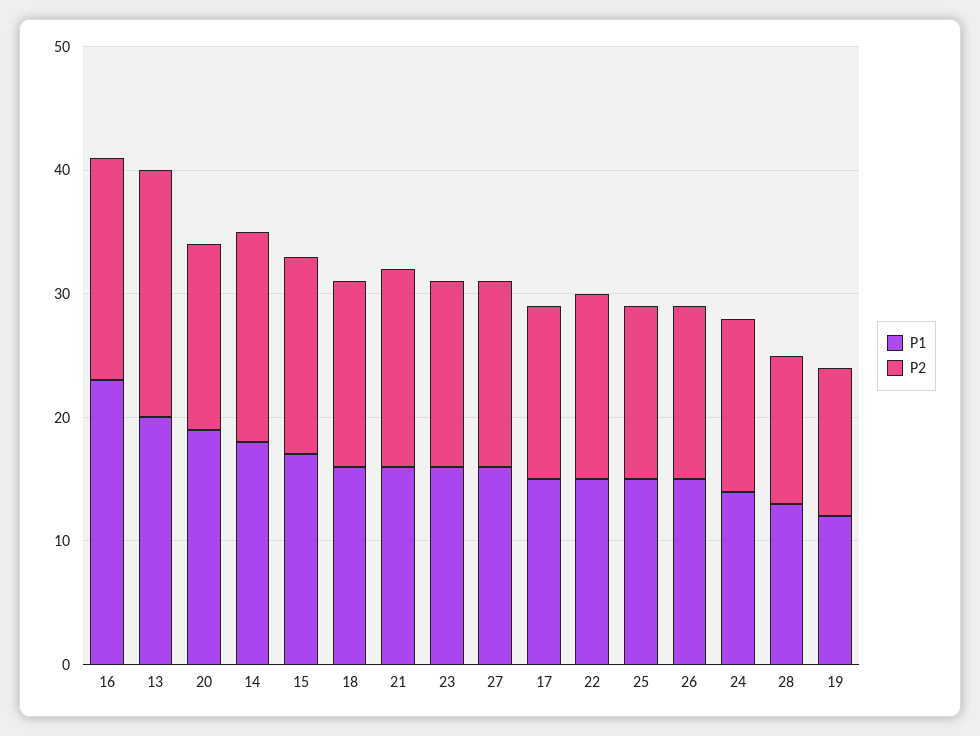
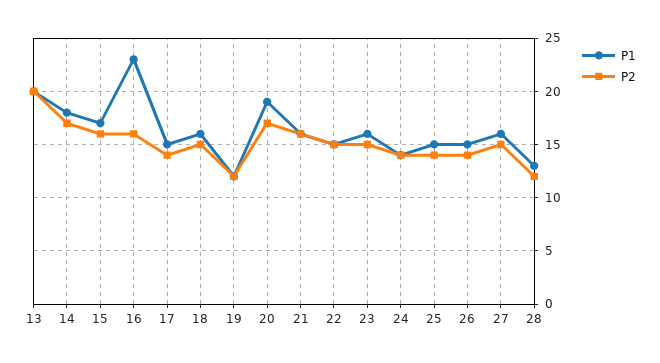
  {
    "P1": {
      "16": 23,
      "13": 20,
      "20": 19,
      "14": 18,
      "15": 17,
      "18": 16,
      "21": 16,
      "23": 16,
      "27": 16,
      "17": 15,
      "22": 15,
      "25": 15,
      "26": 15,
      "24": 14,
      "28": 13,
      "19": 12
    },
    "P2": {
-     "16": 18,
+     "16": 16,
      "13": 20,
-     "20": 15,
+     "20": 17,
      "14": 17,
      "15": 16,
      "18": 15,
      "21": 16,
      "23": 15,
      "27": 15,
      "17": 14,
      "22": 15,
      "25": 14,
      "26": 14,
      "24": 14,
      "28": 12,
      "19": 12
    }
  }

